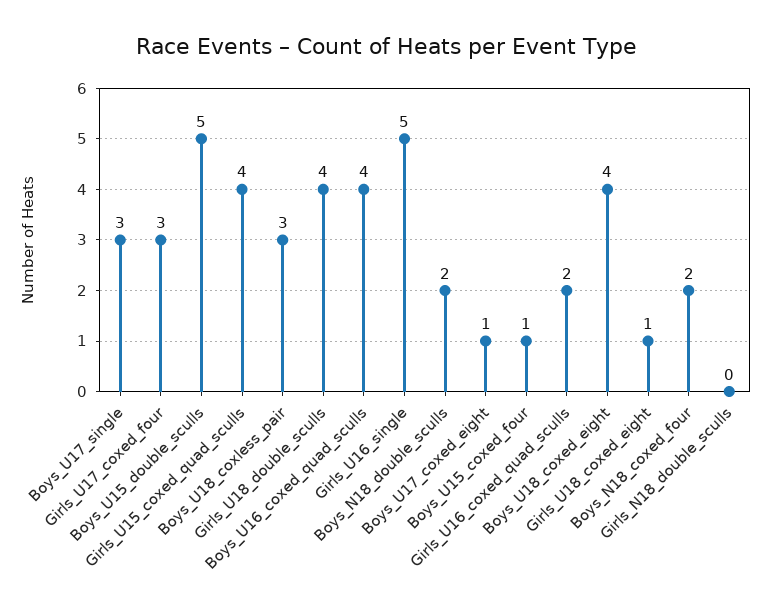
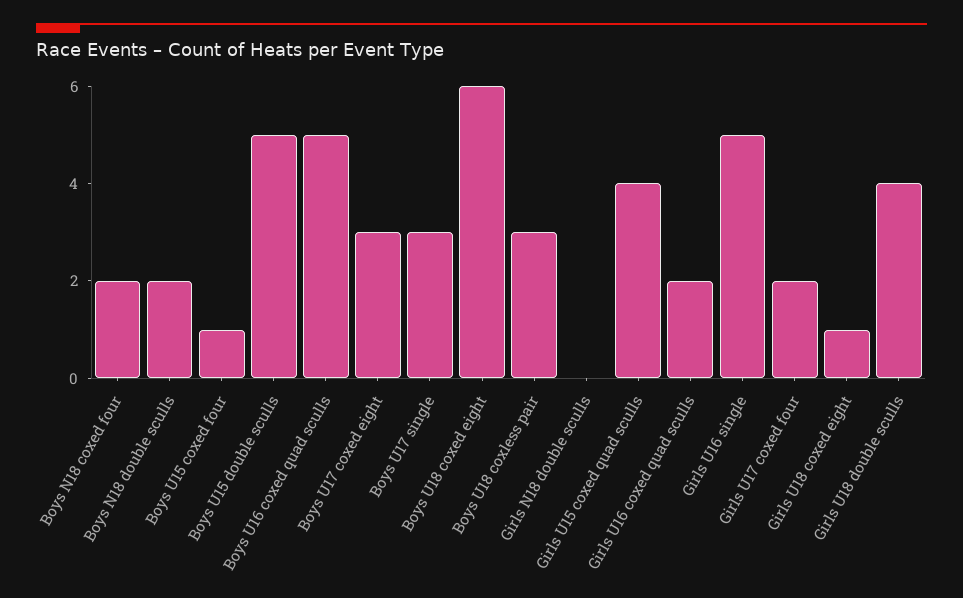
  {
    "Boys_U17_single": 3,
-   "Girls_U17_coxed_four": 3,
+   "Girls_U17_coxed_four": 2,
    "Boys_U15_double_sculls": 5,
    "Girls_U15_coxed_quad_sculls": 4,
    "Boys_U18_coxless_pair": 3,
    "Girls_U18_double_sculls": 4,
-   "Boys_U16_coxed_quad_sculls": 4,
+   "Boys_U16_coxed_quad_sculls": 5,
    "Girls_U16_single": 5,
    "Boys_N18_double_sculls": 2,
-   "Boys_U17_coxed_eight": 1,
+   "Boys_U17_coxed_eight": 3,
    "Boys_U15_coxed_four": 1,
    "Girls_U16_coxed_quad_sculls": 2,
-   "Boys_U18_coxed_eight": 4,
+   "Boys_U18_coxed_eight": 6,
    "Girls_U18_coxed_eight": 1,
    "Boys_N18_coxed_four": 2,
    "Girls_N18_double_sculls": 0
  }

